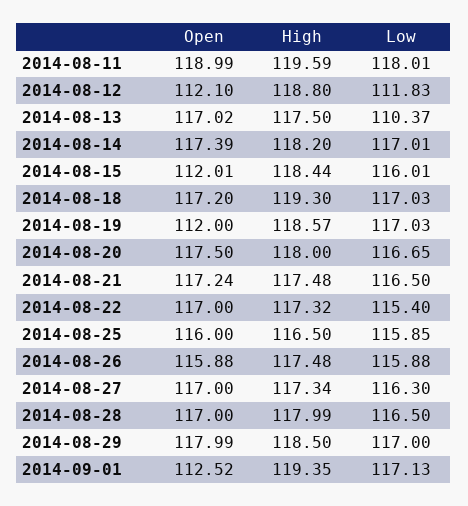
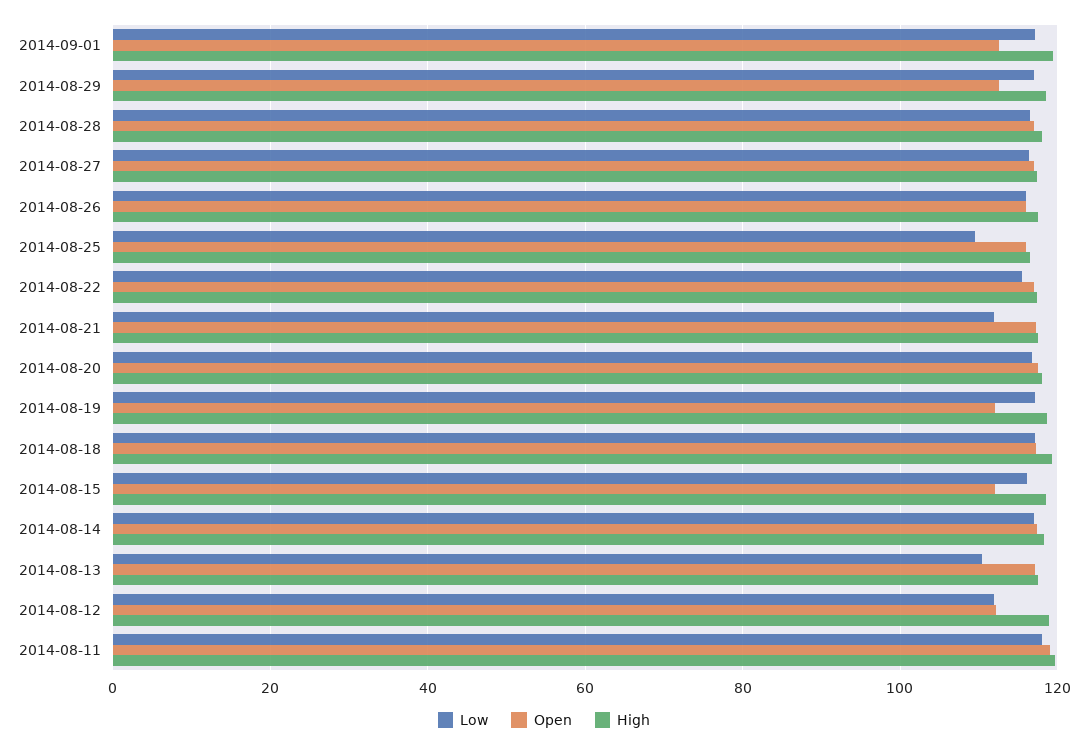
  {
    "Open": {
      "2014-08-11": 118.99,
      "2014-08-12": 112.1,
      "2014-08-13": 117.02,
      "2014-08-14": 117.39,
      "2014-08-15": 112.01,
      "2014-08-18": 117.2,
      "2014-08-19": 112,
      "2014-08-20": 117.5,
      "2014-08-21": 117.24,
      "2014-08-22": 117,
      "2014-08-25": 116,
      "2014-08-26": 115.88,
      "2014-08-27": 117,
      "2014-08-28": 117,
-     "2014-08-29": 117.99,
+     "2014-08-29": 112,
      "2014-09-01": 112.52
    },
    "High": {
      "2014-08-11": 119.59,
      "2014-08-12": 118.8,
      "2014-08-13": 117.5,
      "2014-08-14": 118.2,
      "2014-08-15": 118.44,
      "2014-08-18": 119.3,
      "2014-08-19": 118.57,
      "2014-08-20": 118,
      "2014-08-21": 117.48,
      "2014-08-22": 117.32,
      "2014-08-25": 116.5,
      "2014-08-26": 117.48,
      "2014-08-27": 117.34,
      "2014-08-28": 117.99,
      "2014-08-29": 118.5,
      "2014-09-01": 119.35
    },
    "Low": {
      "2014-08-11": 118.01,
      "2014-08-12": 111.83,
      "2014-08-13": 110.37,
      "2014-08-14": 117.01,
      "2014-08-15": 116.01,
      "2014-08-18": 117.03,
      "2014-08-19": 117.03,
      "2014-08-20": 116.65,
-     "2014-08-21": 116.5,
+     "2014-08-21": 112,
      "2014-08-22": 115.4,
-     "2014-08-25": 115.85,
+     "2014-08-25": 110,
      "2014-08-26": 115.88,
      "2014-08-27": 116.3,
      "2014-08-28": 116.5,
      "2014-08-29": 117,
      "2014-09-01": 117.13
    }
  }

